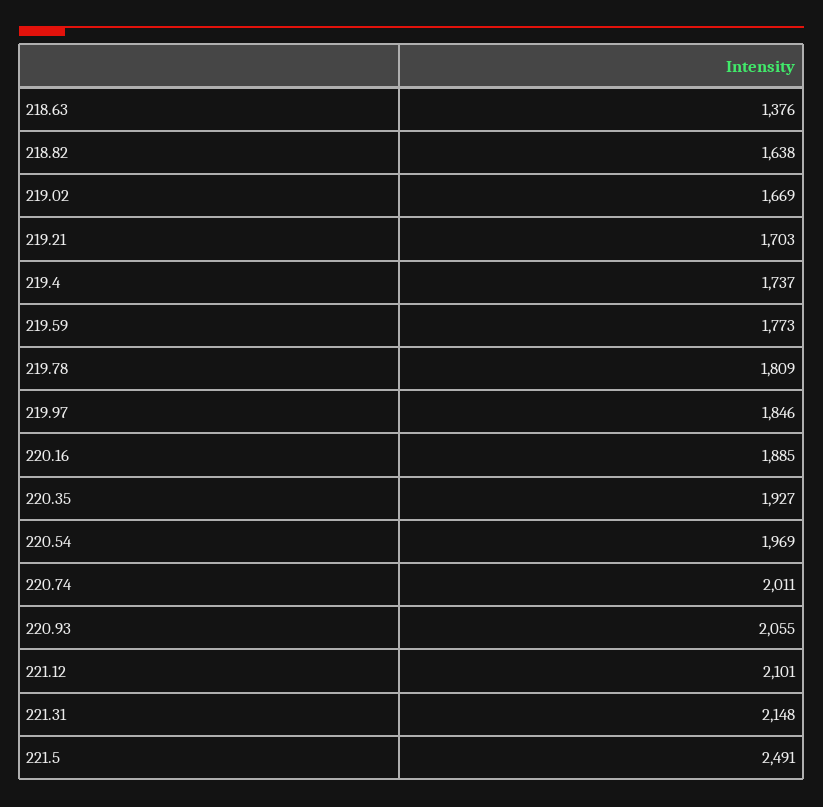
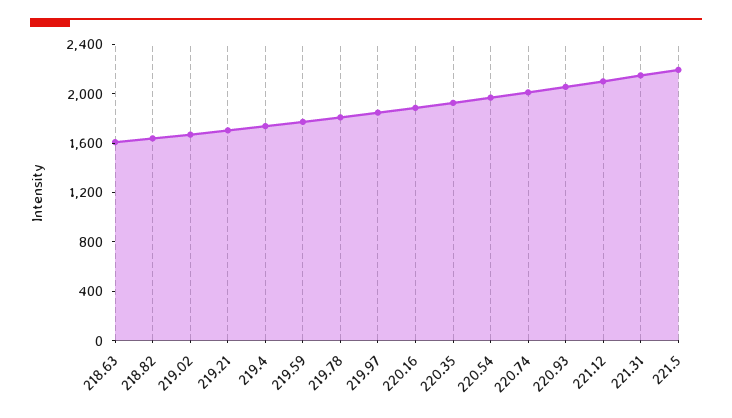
  {
-   "218.63": 1376,
+   "218.63": 1600,
    "218.82": 1638,
    "219.02": 1669,
    "219.21": 1703,
    "219.4": 1737,
    "219.59": 1773,
    "219.78": 1809,
    "219.97": 1846,
    "220.16": 1885,
    "220.35": 1927,
    "220.54": 1969,
    "220.74": 2011,
    "220.93": 2055,
    "221.12": 2101,
    "221.31": 2148,
-   "221.5": 2491
+   "221.5": 2200
  }

